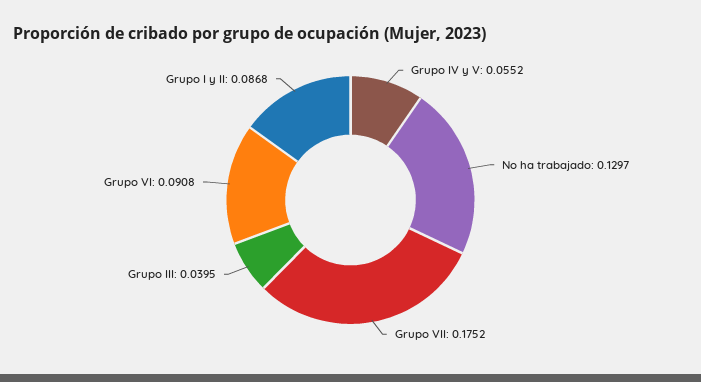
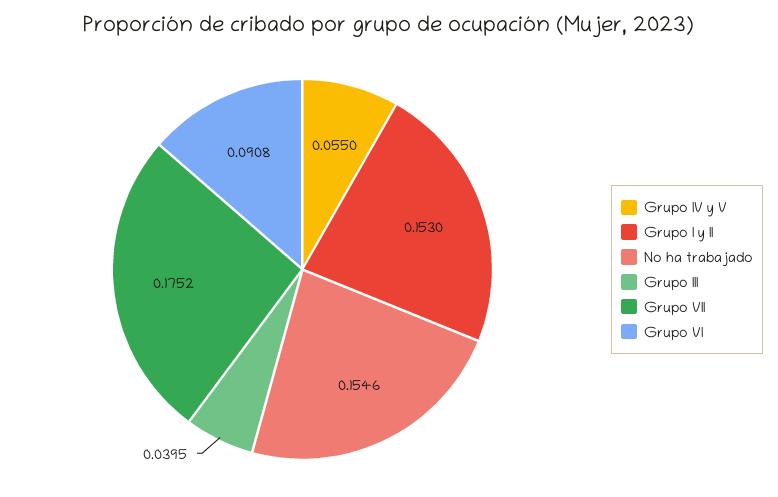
  {
-   "Grupo IV y V": 0.0552,
+   "Grupo IV y V": 0.055,
-   "No ha trabajado": 0.1297,
+   "No ha trabajado": 0.1546,
    "Grupo VII": 0.1752,
    "Grupo III": 0.0395,
    "Grupo VI": 0.0908,
-   "Grupo I y II": 0.0868
+   "Grupo I y II": 0.153
  }

